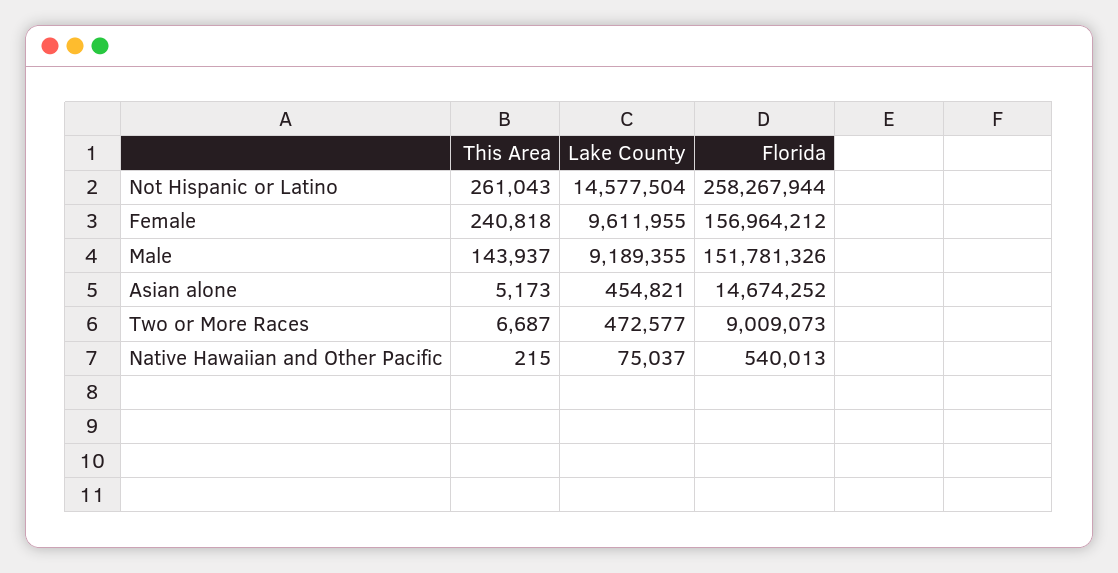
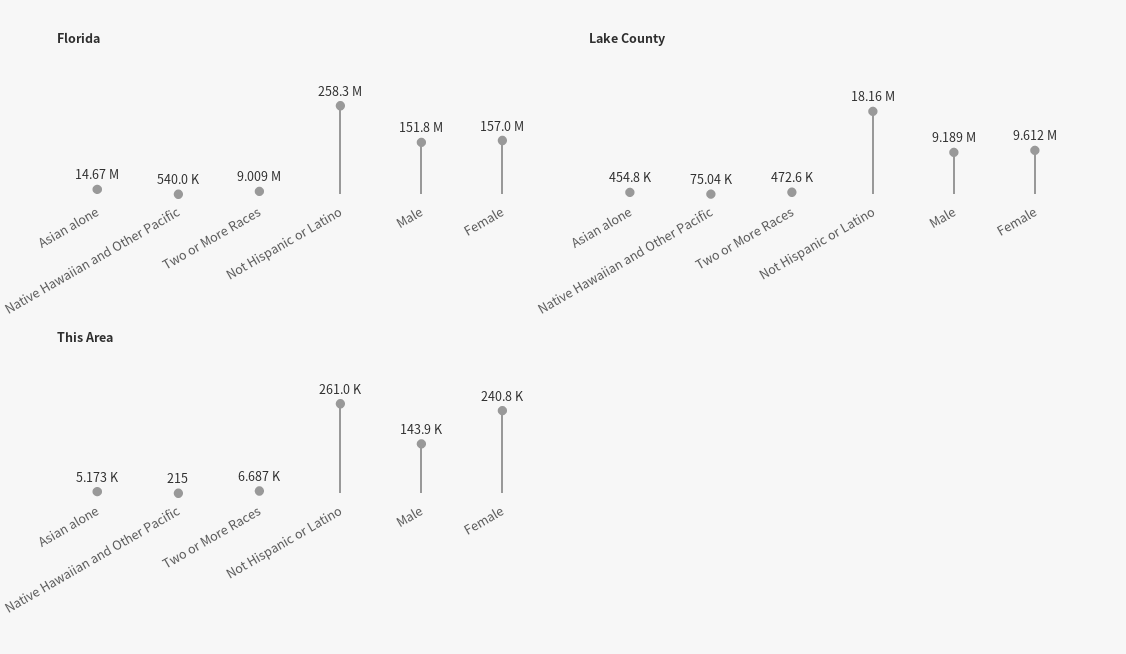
  {
    "This Area": {
      "Not Hispanic or Latino": 261043,
      "Female": 240818,
      "Male": 143937,
      "Asian alone": 5173,
      "Two or More Races": 6687,
      "Native Hawaiian and Other Pacific": 215
    },
    "Lake County": {
-     "Not Hispanic or Latino": 14577504,
+     "Not Hispanic or Latino": 18160000,
      "Female": 9611955,
      "Male": 9189355,
      "Asian alone": 454821,
      "Two or More Races": 472577,
      "Native Hawaiian and Other Pacific": 75037
    },
    "Florida": {
      "Not Hispanic or Latino": 258267944,
      "Female": 156964212,
      "Male": 151781326,
      "Asian alone": 14674252,
      "Two or More Races": 9009073,
      "Native Hawaiian and Other Pacific": 540013
    }
  }

